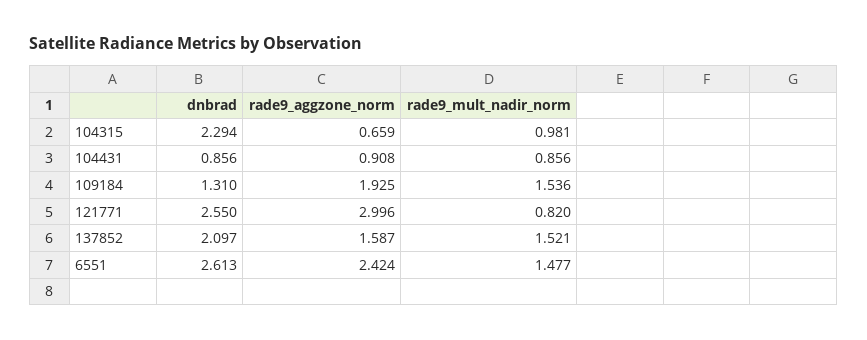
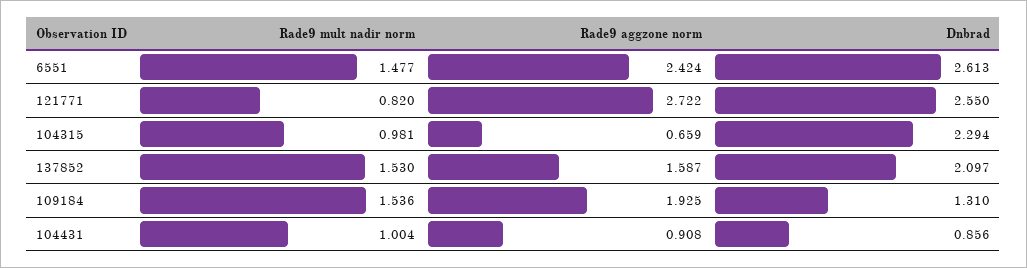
  {
    "dnbrad": {
      "104315": 2.294,
      "104431": 0.856,
      "109184": 1.31,
      "121771": 2.55,
      "137852": 2.097,
      "6551": 2.613
    },
    "rade9_aggzone_norm": {
      "104315": 0.659,
      "104431": 0.908,
      "109184": 1.925,
-     "121771": 2.996,
+     "121771": 2.722,
      "137852": 1.587,
      "6551": 2.424
    },
    "rade9_mult_nadir_norm": {
      "104315": 0.981,
-     "104431": 0.856,
+     "104431": 1.004,
      "109184": 1.536,
      "121771": 0.82,
-     "137852": 1.521,
+     "137852": 1.53,
      "6551": 1.477
    }
  }

